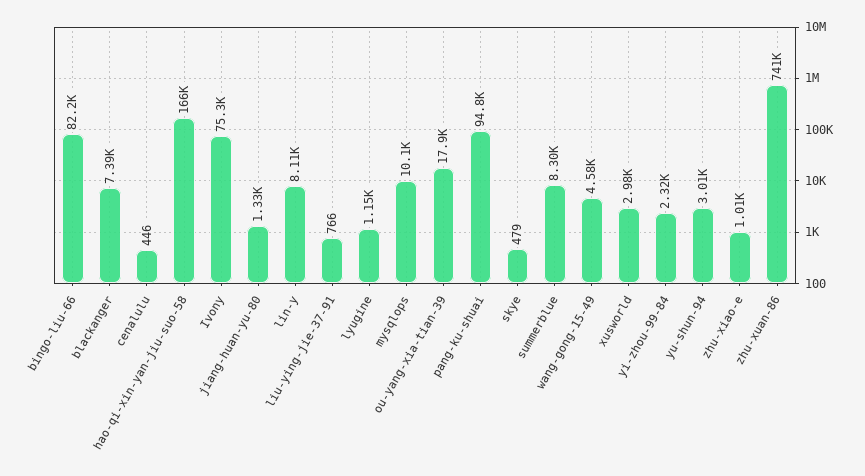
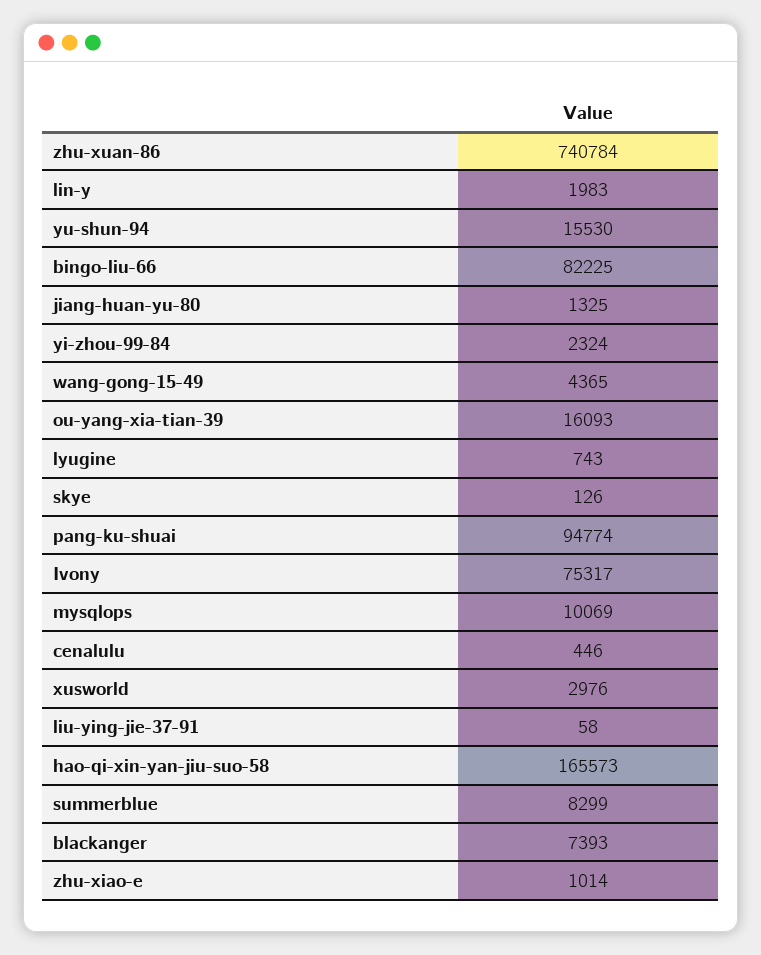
  {
    "bingo-liu-66": 82225,
    "blackanger": 7393,
    "cenalulu": 446,
    "hao-qi-xin-yan-jiu-suo-58": 165573,
    "Ivony": 75317,
    "jiang-huan-yu-80": 1325,
-   "lin-y": 8110,
+   "lin-y": 1983,
-   "liu-ying-jie-37-91": 766,
+   "liu-ying-jie-37-91": 58,
-   "lyugine": 1150,
+   "lyugine": 743,
    "mysqlops": 10069,
-   "ou-yang-xia-tian-39": 17900,
+   "ou-yang-xia-tian-39": 16093,
    "pang-ku-shuai": 94774,
-   "skye": 479,
+   "skye": 126,
    "summerblue": 8299,
-   "wang-gong-15-49": 4580,
+   "wang-gong-15-49": 4365,
    "xusworld": 2976,
    "yi-zhou-99-84": 2324,
-   "yu-shun-94": 3010,
+   "yu-shun-94": 15530,
    "zhu-xiao-e": 1014,
    "zhu-xuan-86": 740784
  }

